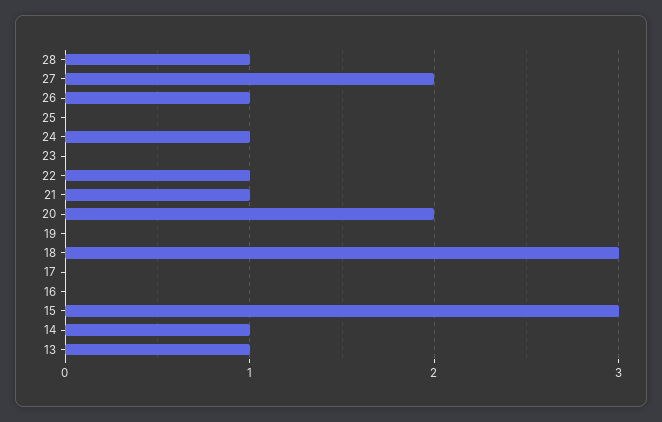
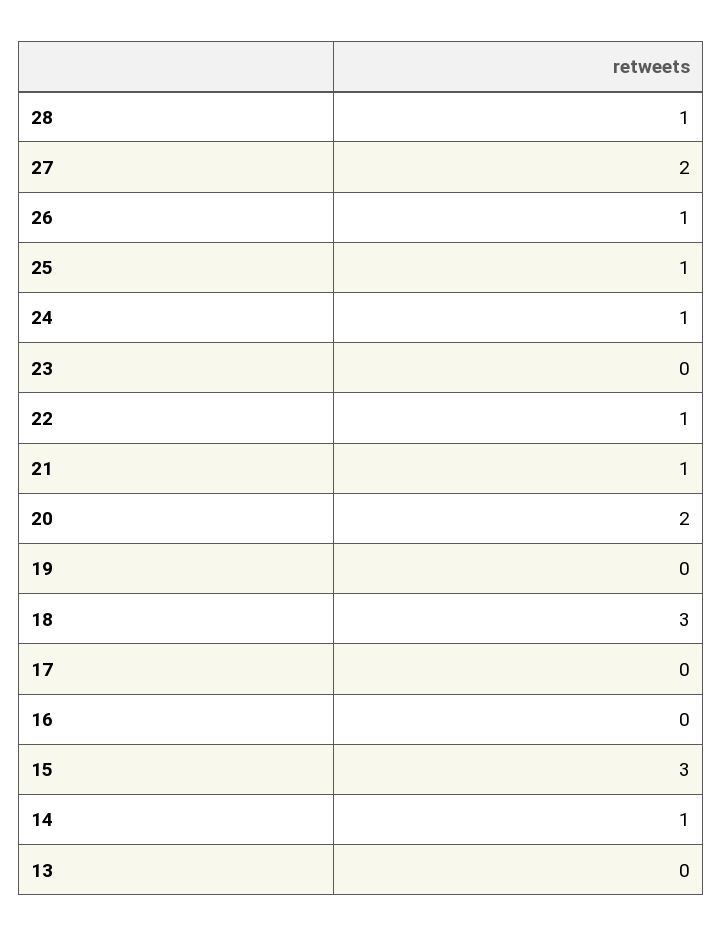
  {
    "28": 1,
    "27": 2,
    "26": 1,
-   "25": 0,
+   "25": 1,
    "24": 1,
    "23": 0,
    "22": 1,
    "21": 1,
    "20": 2,
    "19": 0,
    "18": 3,
    "17": 0,
    "16": 0,
    "15": 3,
    "14": 1,
-   "13": 1
+   "13": 0
  }

